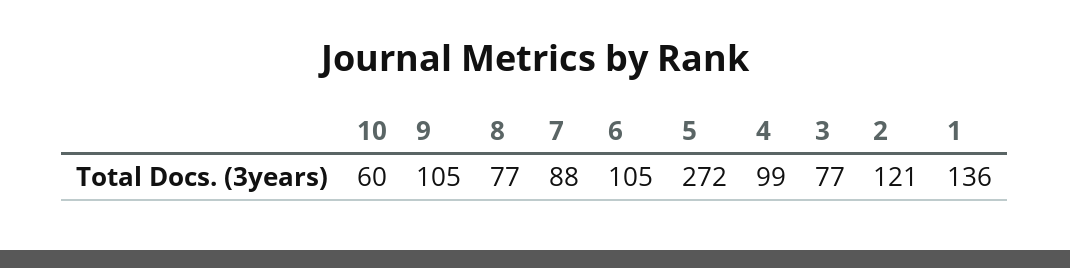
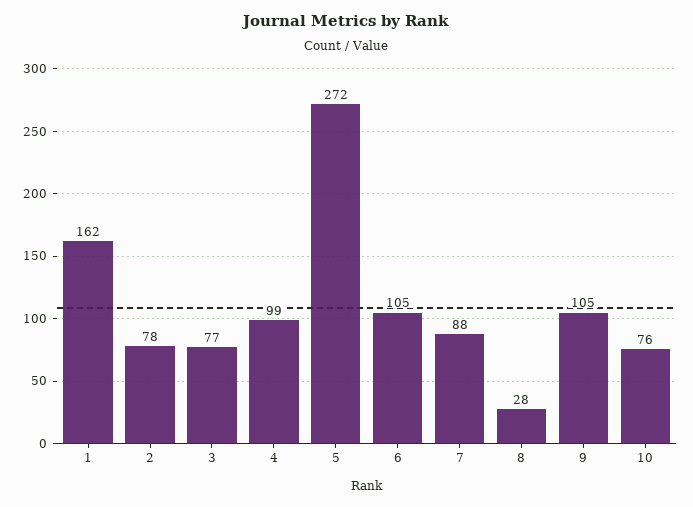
  {
-   "10": 60,
+   "10": 76,
    "9": 105,
-   "8": 77,
+   "8": 28,
    "7": 88,
    "6": 105,
    "5": 272,
    "4": 99,
    "3": 77,
-   "2": 121,
+   "2": 78,
-   "1": 136
+   "1": 162
  }

